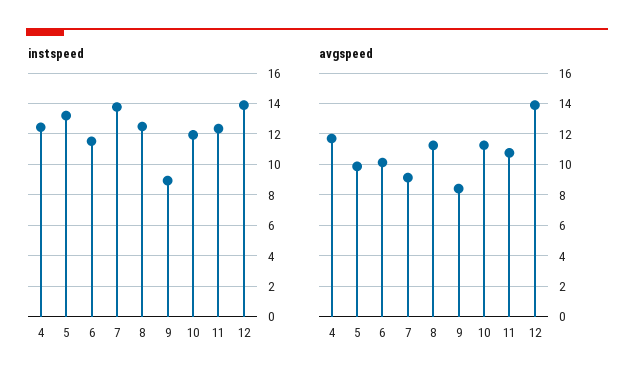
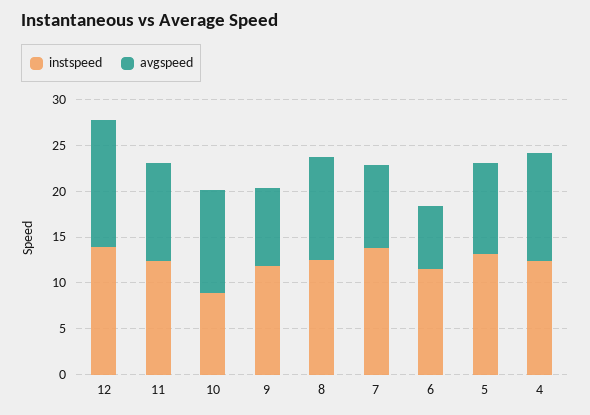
  {
    "instspeed": {
      "4": 12.5,
      "5": 13,
      "6": 11.5,
      "7": 14,
      "8": 12.5,
-     "9": 9,
+     "9": 12,
-     "10": 12,
+     "10": 9,
      "11": 12.5,
      "12": 14
    },
    "avgspeed": {
      "4": 11.5,
      "5": 10,
-     "6": 10,
+     "6": 7,
      "7": 9,
      "8": 11.5,
      "9": 8.5,
      "10": 11.5,
      "11": 11,
      "12": 14
    }
  }

